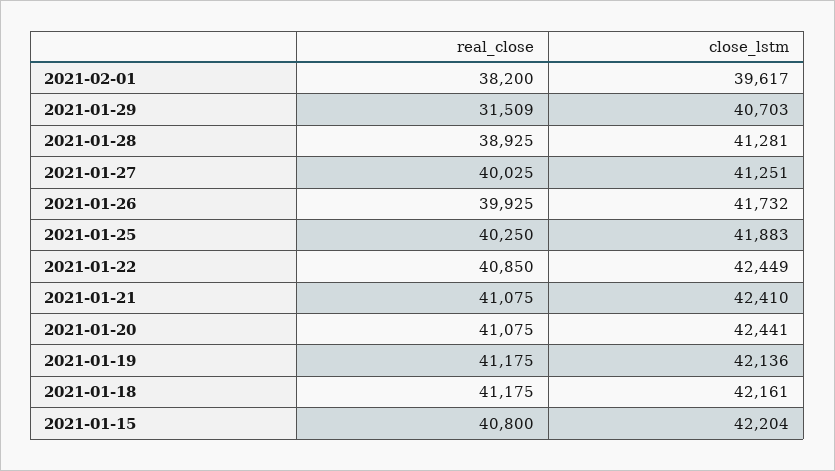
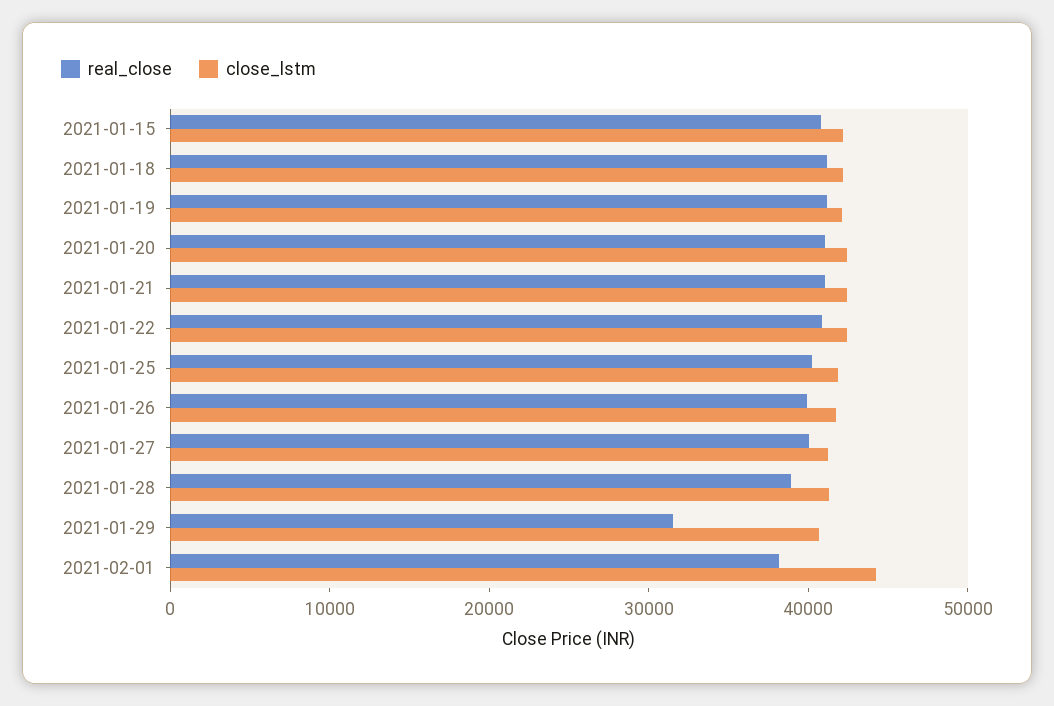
  {
    "real_close": {
      "2021-02-01": 38200,
      "2021-01-29": 31509,
      "2021-01-28": 38925,
      "2021-01-27": 40025,
      "2021-01-26": 39925,
      "2021-01-25": 40250,
      "2021-01-22": 40850,
      "2021-01-21": 41075,
      "2021-01-20": 41075,
      "2021-01-19": 41175,
      "2021-01-18": 41175,
      "2021-01-15": 40800
    },
    "close_lstm": {
-     "2021-02-01": 39617,
+     "2021-02-01": 44000,
      "2021-01-29": 40703,
      "2021-01-28": 41281,
      "2021-01-27": 41251,
      "2021-01-26": 41732,
      "2021-01-25": 41883,
      "2021-01-22": 42449,
      "2021-01-21": 42410,
      "2021-01-20": 42441,
      "2021-01-19": 42136,
      "2021-01-18": 42161,
      "2021-01-15": 42204
    }
  }

